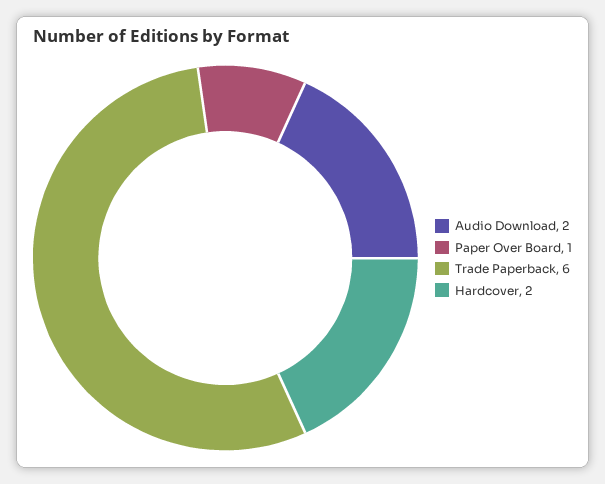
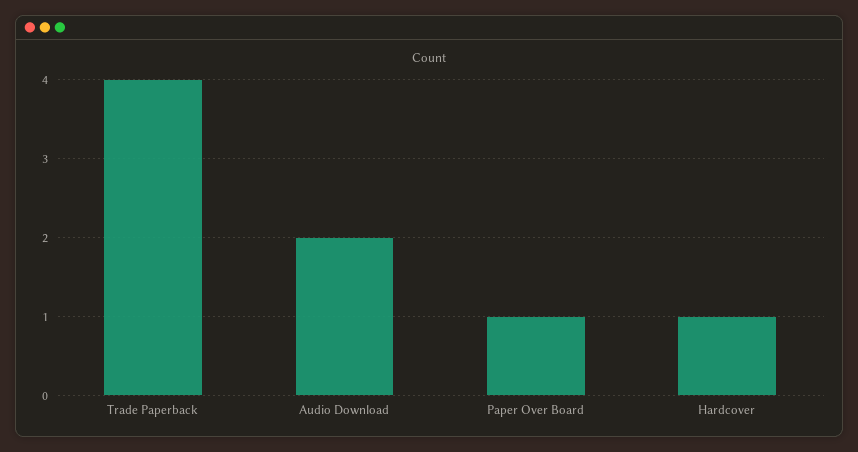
  {
    "Audio Download": 2,
    "Paper Over Board": 1,
-   "Trade Paperback": 6,
+   "Trade Paperback": 4,
-   "Hardcover": 2
+   "Hardcover": 1
  }

